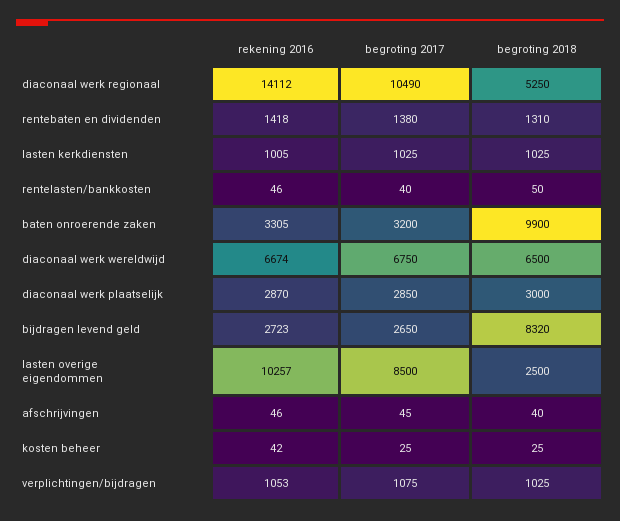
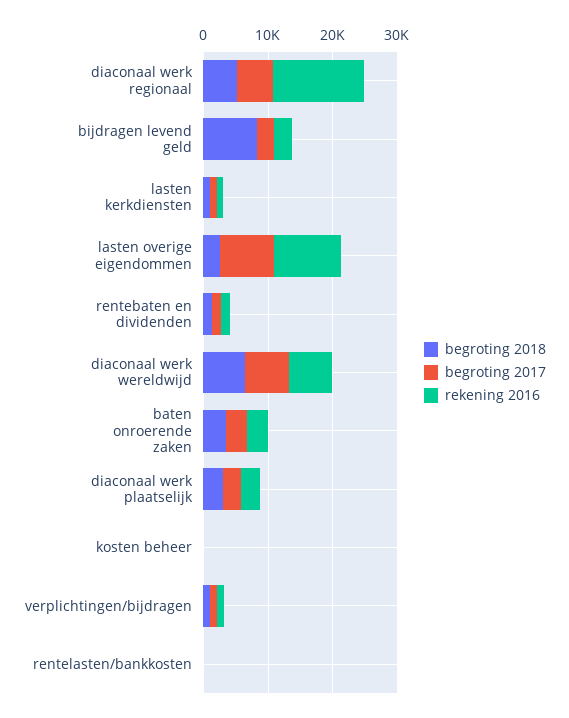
  {
    "rekening 2016": {
      "diaconaal werk regionaal": 14112,
      "rentebaten en dividenden": 1418,
      "lasten kerkdiensten": 1005,
      "rentelasten/bankkosten": 46,
      "baten onroerende zaken": 3305,
      "diaconaal werk wereldwijd": 6674,
      "diaconaal werk plaatselijk": 2870,
      "bijdragen levend geld": 2723,
      "lasten overige eigendommen": 10257,
-     "afschrijvingen": 46,
      "kosten beheer": 42,
      "verplichtingen/bijdragen": 1053
    },
    "begroting 2017": {
-     "diaconaal werk regionaal": 10490,
+     "diaconaal werk regionaal": 6000,
      "rentebaten en dividenden": 1380,
      "lasten kerkdiensten": 1025,
      "rentelasten/bankkosten": 40,
      "baten onroerende zaken": 3200,
      "diaconaal werk wereldwijd": 6750,
      "diaconaal werk plaatselijk": 2850,
      "bijdragen levend geld": 2650,
      "lasten overige eigendommen": 8500,
-     "afschrijvingen": 45,
      "kosten beheer": 25,
      "verplichtingen/bijdragen": 1075
    },
    "begroting 2018": {
      "diaconaal werk regionaal": 5250,
      "rentebaten en dividenden": 1310,
      "lasten kerkdiensten": 1025,
      "rentelasten/bankkosten": 50,
-     "baten onroerende zaken": 9900,
+     "baten onroerende zaken": 4000,
      "diaconaal werk wereldwijd": 6500,
      "diaconaal werk plaatselijk": 3000,
      "bijdragen levend geld": 8320,
      "lasten overige eigendommen": 2500,
-     "afschrijvingen": 40,
      "kosten beheer": 25,
      "verplichtingen/bijdragen": 1025
    }
  }

